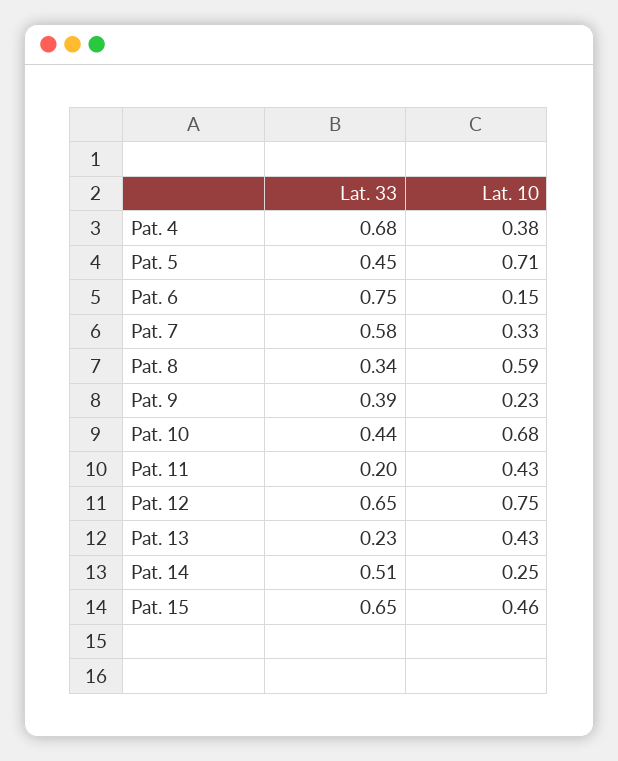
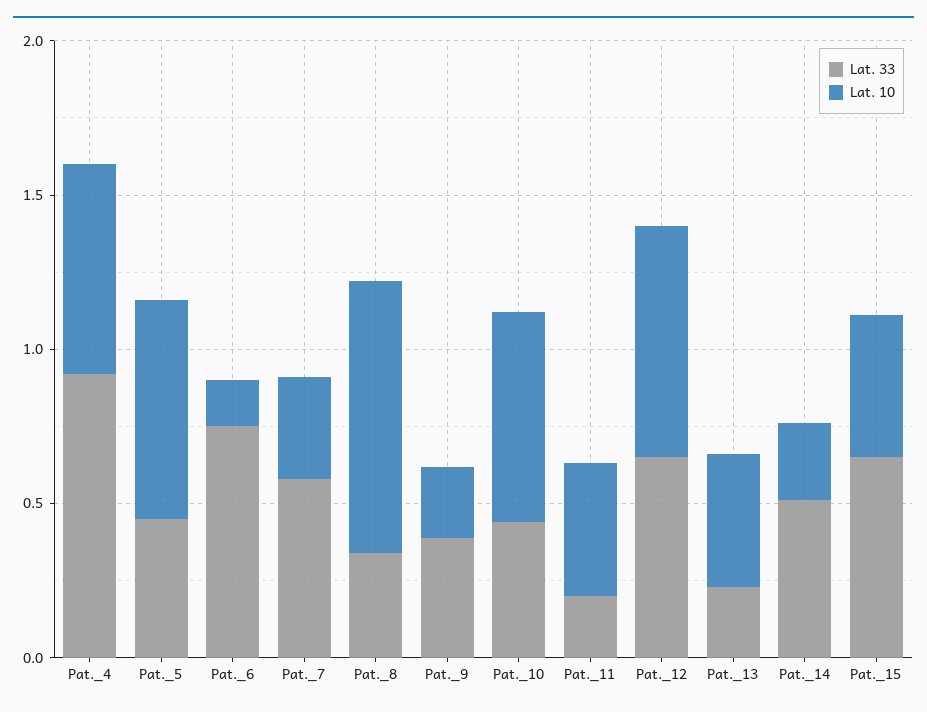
  {
    "Lat. 33": {
-     "Pat. 4": 0.68,
+     "Pat. 4": 0.9,
      "Pat. 5": 0.45,
      "Pat. 6": 0.75,
      "Pat. 7": 0.58,
      "Pat. 8": 0.34,
      "Pat. 9": 0.39,
      "Pat. 10": 0.44,
      "Pat. 11": 0.2,
      "Pat. 12": 0.65,
      "Pat. 13": 0.23,
      "Pat. 14": 0.51,
      "Pat. 15": 0.65
    },
    "Lat. 10": {
-     "Pat. 4": 0.38,
+     "Pat. 4": 0.7,
      "Pat. 5": 0.71,
      "Pat. 6": 0.15,
      "Pat. 7": 0.33,
-     "Pat. 8": 0.59,
+     "Pat. 8": 0.9,
      "Pat. 9": 0.23,
      "Pat. 10": 0.68,
      "Pat. 11": 0.43,
      "Pat. 12": 0.75,
      "Pat. 13": 0.43,
      "Pat. 14": 0.25,
      "Pat. 15": 0.46
    }
  }

